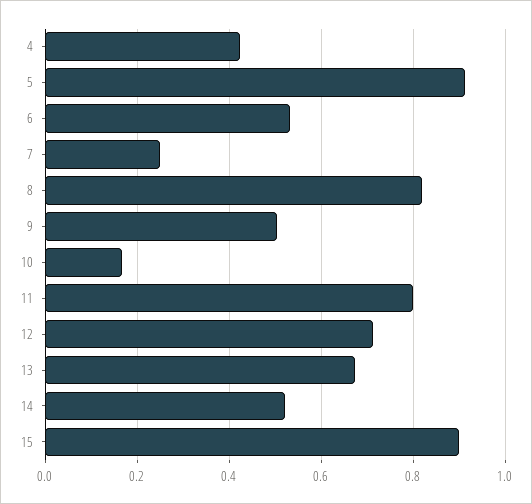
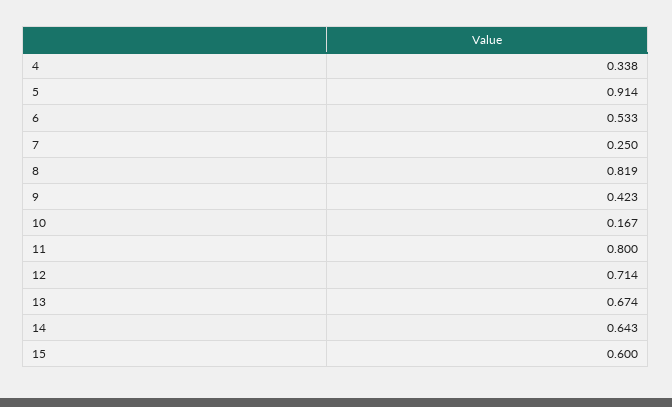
  {
-   "4": 0.42,
+   "4": 0.338,
    "5": 0.914,
    "6": 0.533,
    "7": 0.25,
    "8": 0.819,
-   "9": 0.5,
+   "9": 0.423,
    "10": 0.167,
    "11": 0.8,
    "12": 0.714,
    "13": 0.674,
-   "14": 0.52,
+   "14": 0.643,
-   "15": 0.9
+   "15": 0.6
  }

